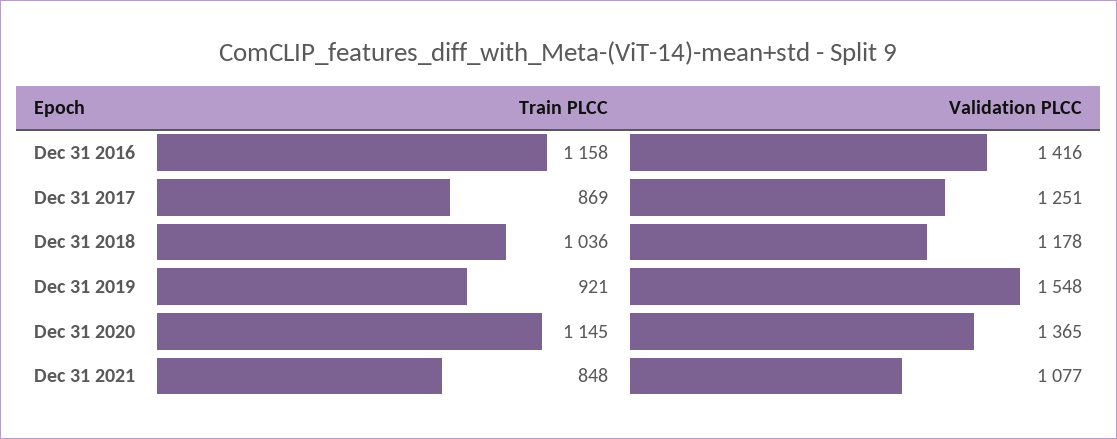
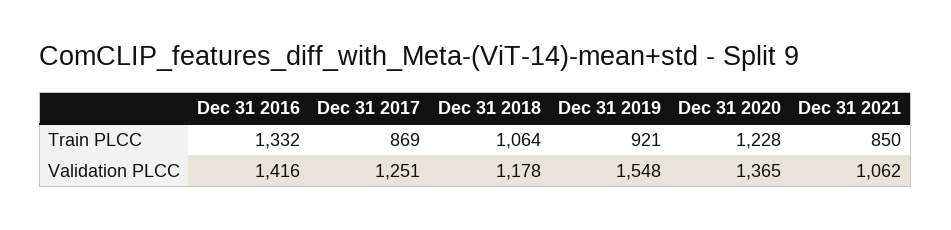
  {
    "Train PLCC": {
-     "Dec 31 2016": 1158,
+     "Dec 31 2016": 1332,
      "Dec 31 2017": 869,
-     "Dec 31 2018": 1036,
+     "Dec 31 2018": 1064,
      "Dec 31 2019": 921,
-     "Dec 31 2020": 1145,
+     "Dec 31 2020": 1228,
-     "Dec 31 2021": 848
+     "Dec 31 2021": 850
    },
    "Validation PLCC": {
      "Dec 31 2016": 1416,
      "Dec 31 2017": 1251,
      "Dec 31 2018": 1178,
      "Dec 31 2019": 1548,
      "Dec 31 2020": 1365,
-     "Dec 31 2021": 1077
+     "Dec 31 2021": 1062
    }
  }

